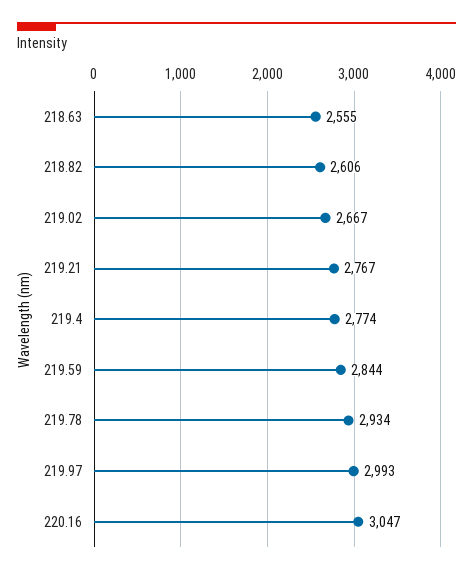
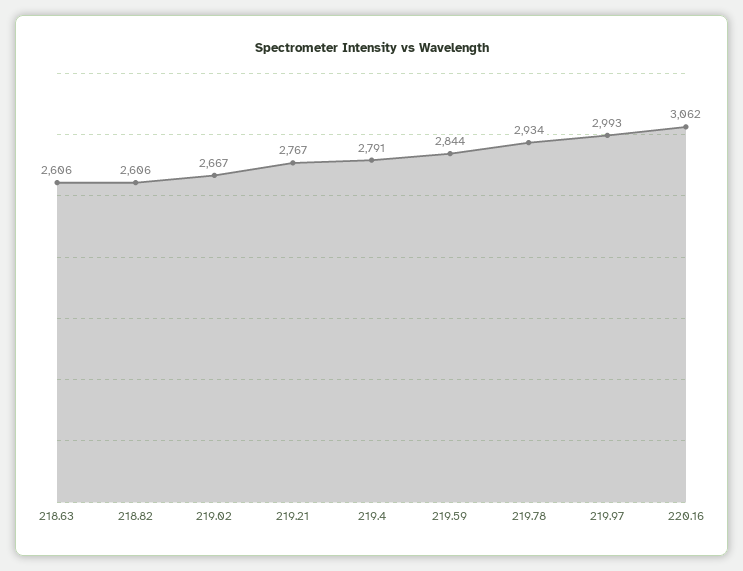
  {
-   "218.63": 2555,
+   "218.63": 2606,
    "218.82": 2606,
    "219.02": 2667,
    "219.21": 2767,
-   "219.4": 2774,
+   "219.4": 2791,
    "219.59": 2844,
    "219.78": 2934,
    "219.97": 2993,
-   "220.16": 3047
+   "220.16": 3062
  }

